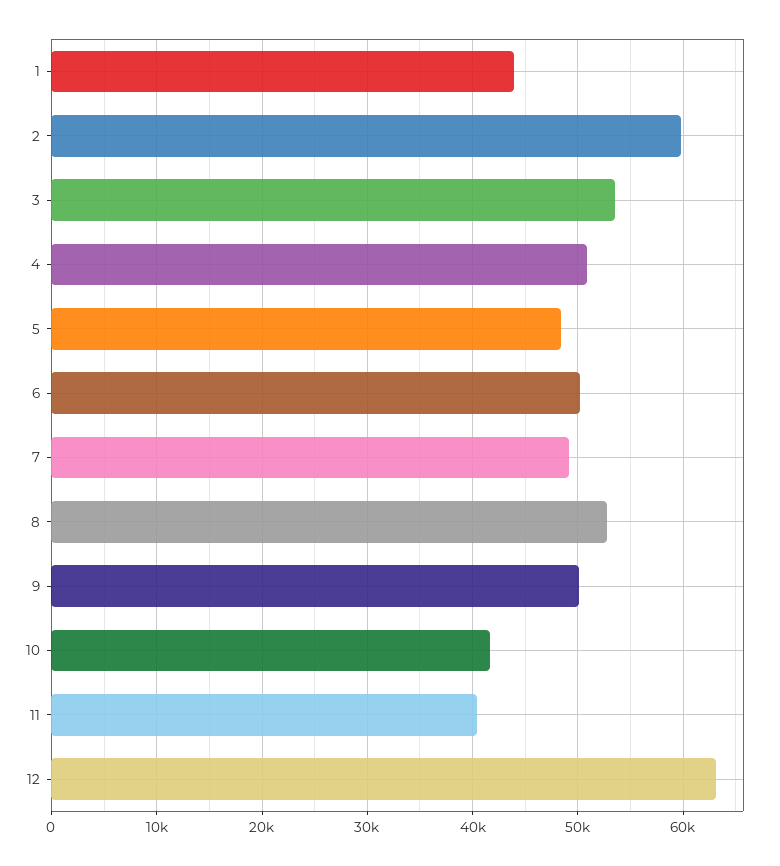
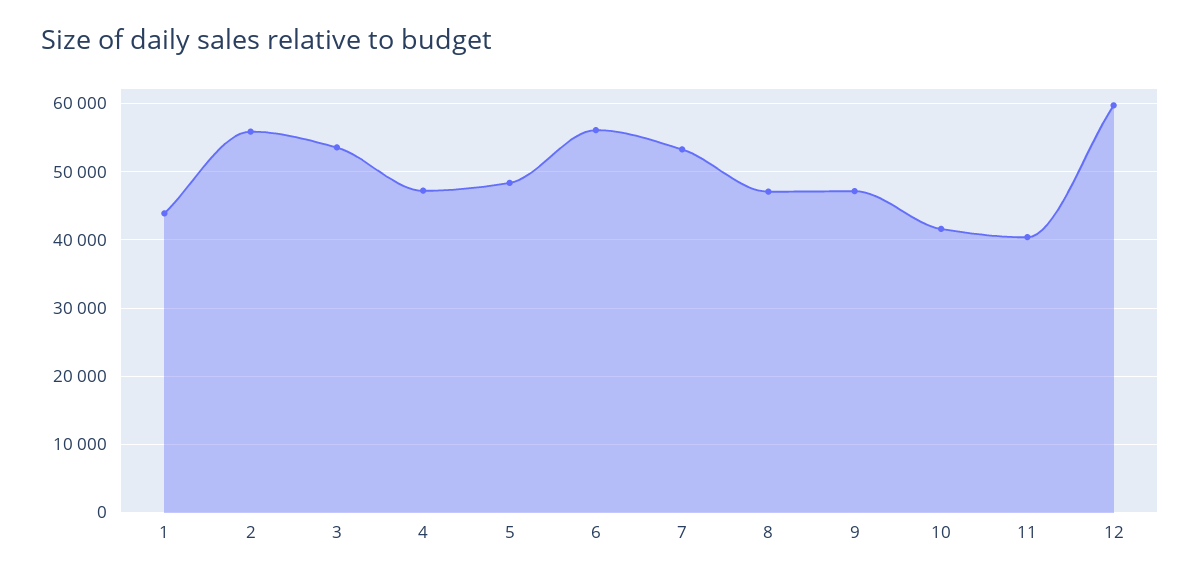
  {
    "1": 44000,
-   "2": 60000,
+   "2": 56000,
    "3": 54000,
-   "4": 51000,
+   "4": 47000,
    "5": 48000,
-   "6": 50000,
+   "6": 56000,
-   "7": 49000,
+   "7": 53000,
-   "8": 53000,
+   "8": 47000,
-   "9": 50000,
+   "9": 47000,
    "10": 42000,
    "11": 40000,
-   "12": 63000
+   "12": 60000
  }

